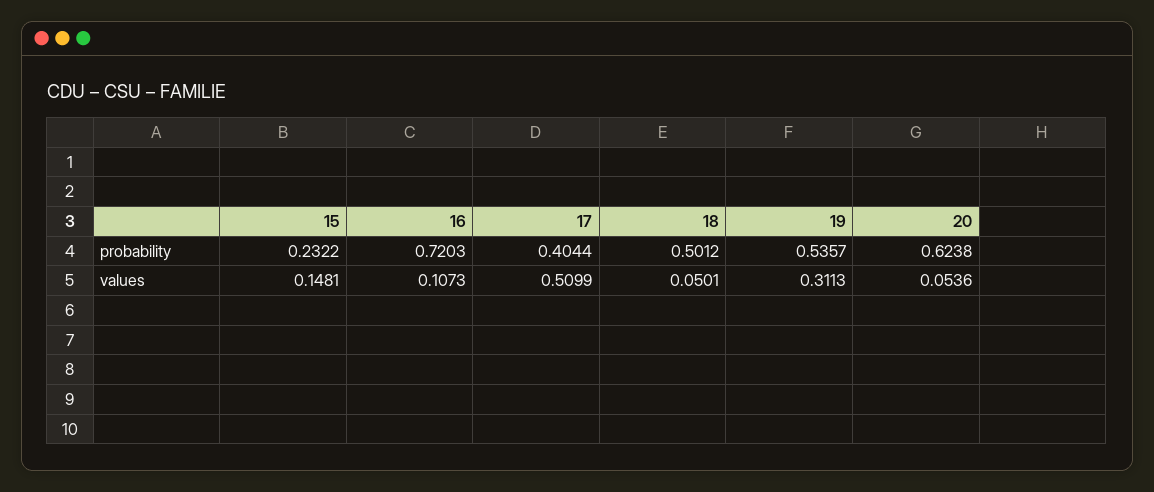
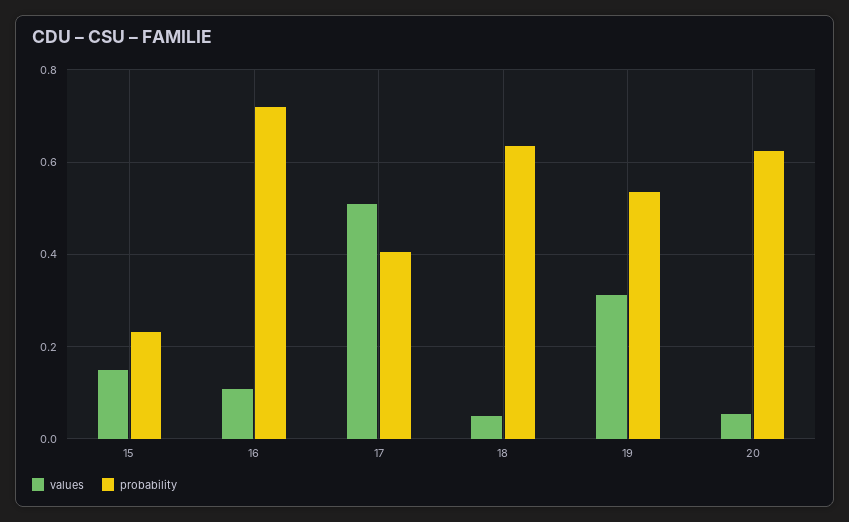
  {
    "probability": {
      "15": 0.2322,
      "16": 0.7203,
      "17": 0.4044,
-     "18": 0.5012,
+     "18": 0.64,
      "19": 0.5357,
      "20": 0.6238
    },
    "values": {
      "15": 0.1481,
      "16": 0.1073,
      "17": 0.5099,
      "18": 0.0501,
      "19": 0.3113,
      "20": 0.0536
    }
  }

